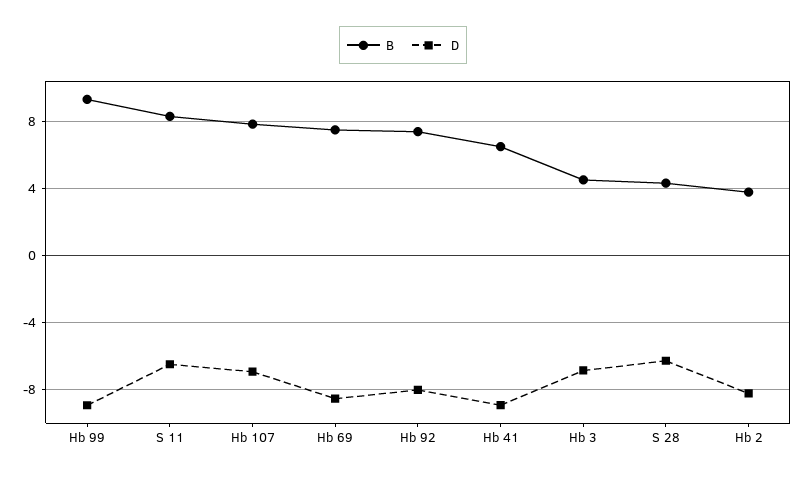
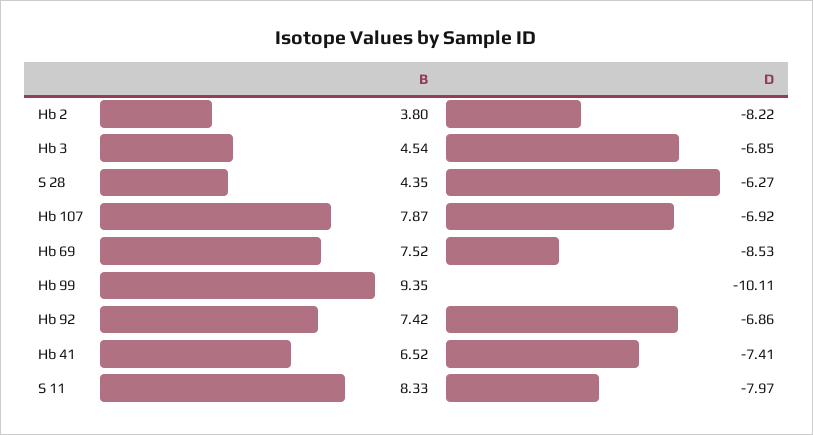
  {
    "B": {
      "Hb 99": 9.35,
      "S 11": 8.33,
      "Hb 107": 7.87,
      "Hb 69": 7.52,
      "Hb 92": 7.42,
      "Hb 41": 6.52,
      "Hb 3": 4.54,
      "S 28": 4.35,
      "Hb 2": 3.8
    },
    "D": {
-     "Hb 99": -9,
+     "Hb 99": -10.11,
-     "S 11": -6.5,
+     "S 11": -7.97,
      "Hb 107": -6.92,
      "Hb 69": -8.53,
-     "Hb 92": -8,
+     "Hb 92": -6.86,
-     "Hb 41": -9,
+     "Hb 41": -7.41,
      "Hb 3": -6.85,
      "S 28": -6.27,
      "Hb 2": -8.22
    }
  }

